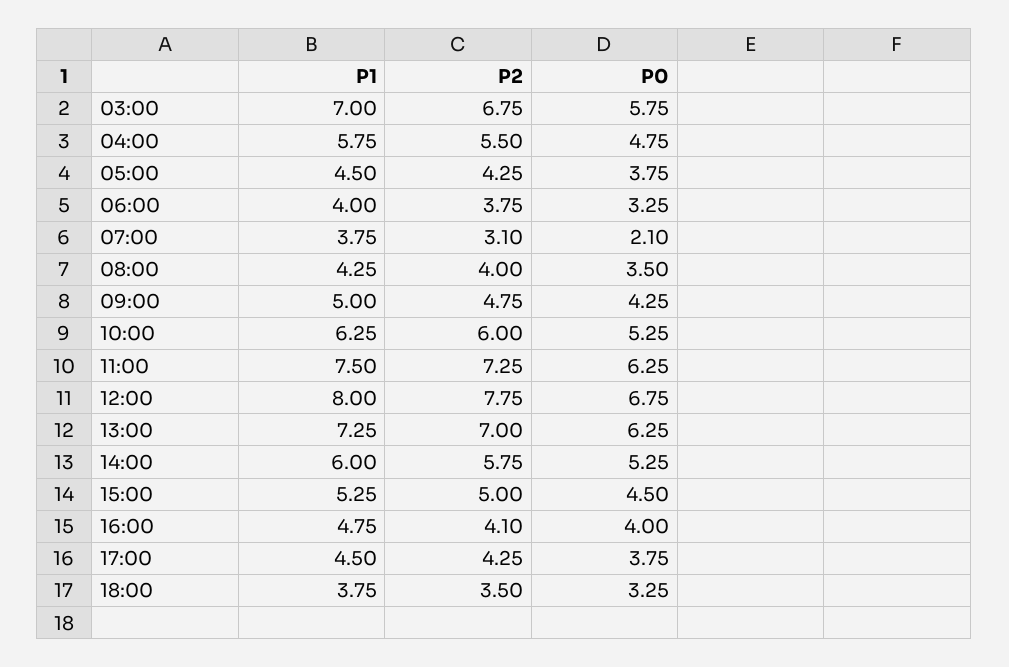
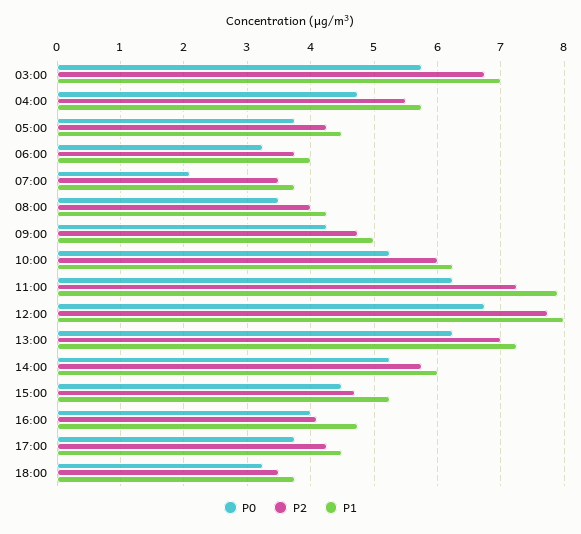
  {
    "P1": {
      "03:00": 7,
      "04:00": 5.75,
      "05:00": 4.5,
      "06:00": 4,
      "07:00": 3.75,
      "08:00": 4.25,
      "09:00": 5,
      "10:00": 6.25,
-     "11:00": 7.5,
+     "11:00": 7.9,
      "12:00": 8,
      "13:00": 7.25,
      "14:00": 6,
      "15:00": 5.25,
      "16:00": 4.75,
      "17:00": 4.5,
      "18:00": 3.75
    },
    "P2": {
      "03:00": 6.75,
      "04:00": 5.5,
      "05:00": 4.25,
      "06:00": 3.75,
-     "07:00": 3.1,
+     "07:00": 3.5,
      "08:00": 4,
      "09:00": 4.75,
      "10:00": 6,
      "11:00": 7.25,
      "12:00": 7.75,
      "13:00": 7,
      "14:00": 5.75,
-     "15:00": 5,
+     "15:00": 4.7,
      "16:00": 4.1,
      "17:00": 4.25,
      "18:00": 3.5
    },
    "P0": {
      "03:00": 5.75,
      "04:00": 4.75,
      "05:00": 3.75,
      "06:00": 3.25,
      "07:00": 2.1,
      "08:00": 3.5,
      "09:00": 4.25,
      "10:00": 5.25,
      "11:00": 6.25,
      "12:00": 6.75,
      "13:00": 6.25,
      "14:00": 5.25,
      "15:00": 4.5,
      "16:00": 4,
      "17:00": 3.75,
      "18:00": 3.25
    }
  }

